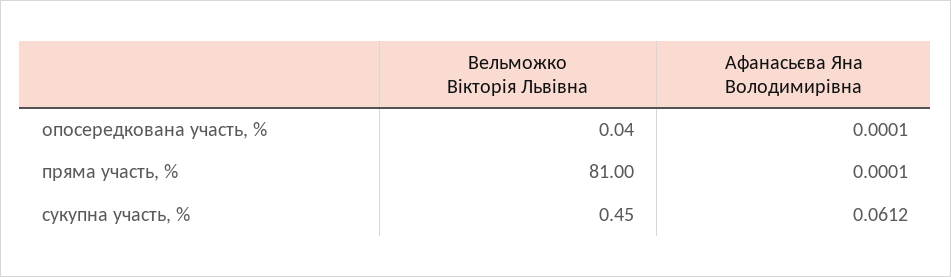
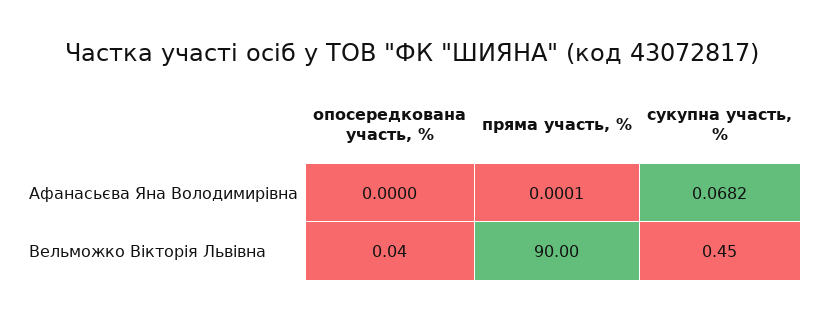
  {
    "Вельможко Вікторія Львівна": {
      "опосередкована участь, %": 0.04,
-     "пряма участь, %": 81,
+     "пряма участь, %": 90,
      "сукупна участь, %": 0.45
    },
    "Афанасьєва Яна Володимирівна": {
-     "опосередкована участь, %": 0.0001,
+     "опосередкована участь, %": 0,
      "пряма участь, %": 0.0001,
-     "сукупна участь, %": 0.0612
+     "сукупна участь, %": 0.0682
    }
  }

